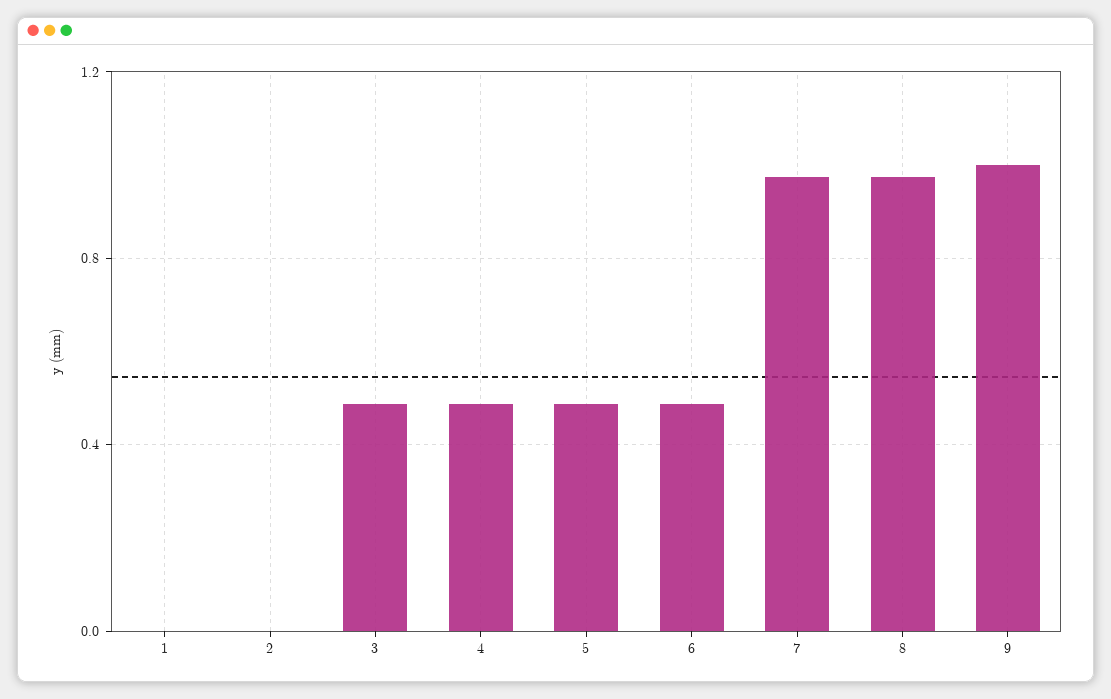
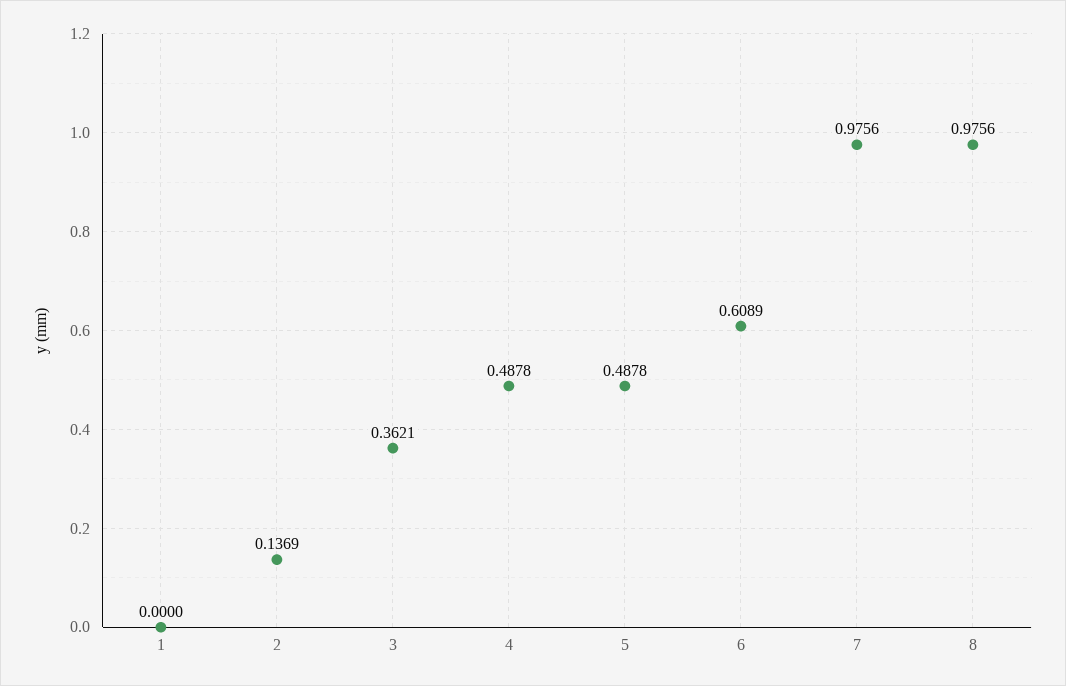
  {
    "1": 0,
-   "2": 0,
+   "2": 0.1369,
-   "3": 0.5,
+   "3": 0.3621,
    "4": 0.4878,
    "5": 0.4878,
-   "6": 0.5,
+   "6": 0.6089,
    "7": 0.9756,
-   "8": 0.9756,
+   "8": 0.9756
-   "9": 1
  }

